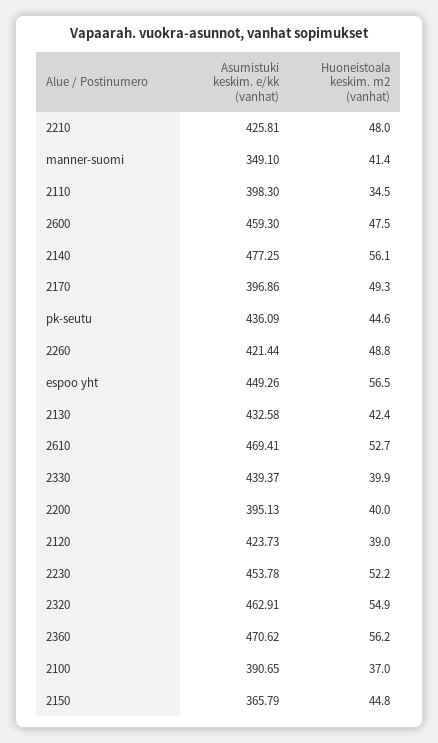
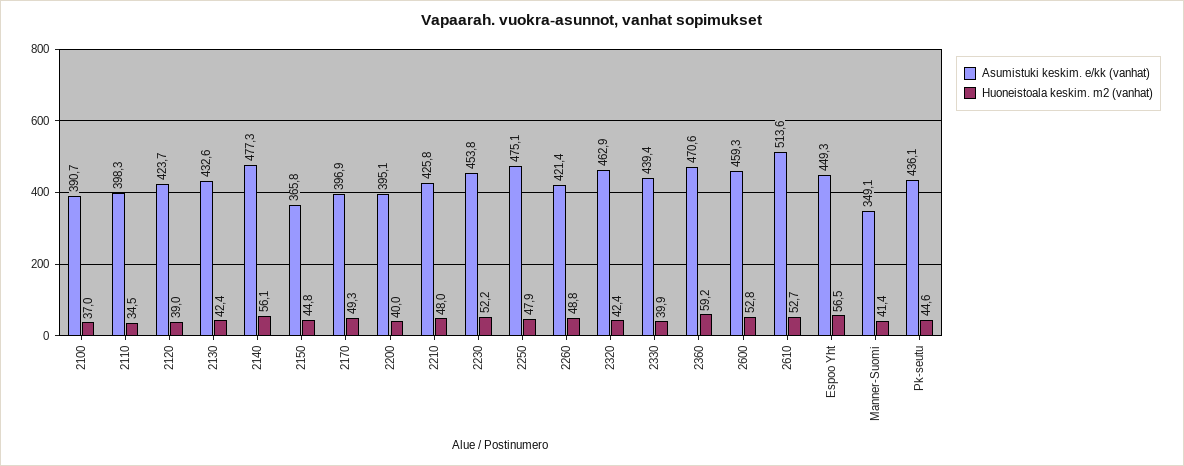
  {
    "Asumistuki keskim. e/kk (vanhat)": {
      "2210": 425.81,
      "manner-suomi": 349.1,
      "2110": 398.3,
      "2600": 459.3,
      "2140": 477.25,
      "2170": 396.86,
      "pk-seutu": 436.09,
      "2260": 421.44,
      "espoo yht": 449.26,
      "2130": 432.58,
-     "2610": 469.41,
+     "2610": 513.6,
      "2330": 439.37,
      "2200": 395.13,
      "2120": 423.73,
      "2230": 453.78,
      "2320": 462.91,
      "2360": 470.62,
      "2100": 390.65,
-     "2150": 365.79
+     "2150": 365.79,
+     "2250": 475.1
    },
    "Huoneistoala keskim. m2 (vanhat)": {
      "2210": 48,
      "manner-suomi": 41.4,
      "2110": 34.5,
-     "2600": 47.5,
+     "2600": 52.8,
      "2140": 56.1,
      "2170": 49.3,
      "pk-seutu": 44.6,
      "2260": 48.8,
      "espoo yht": 56.5,
      "2130": 42.4,
      "2610": 52.7,
      "2330": 39.9,
      "2200": 40,
      "2120": 39,
      "2230": 52.2,
-     "2320": 54.9,
+     "2320": 42.4,
-     "2360": 56.2,
+     "2360": 59.2,
      "2100": 37,
-     "2150": 44.8
+     "2150": 44.8,
+     "2250": 47.9
    }
  }

